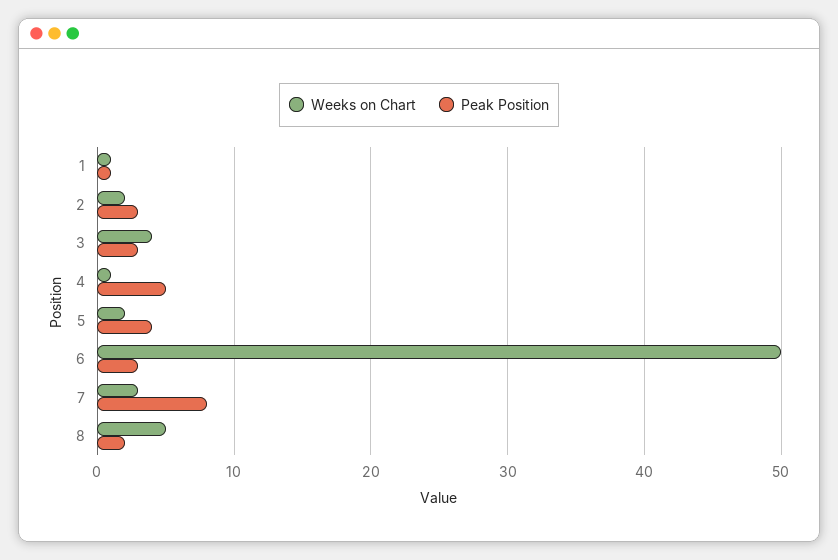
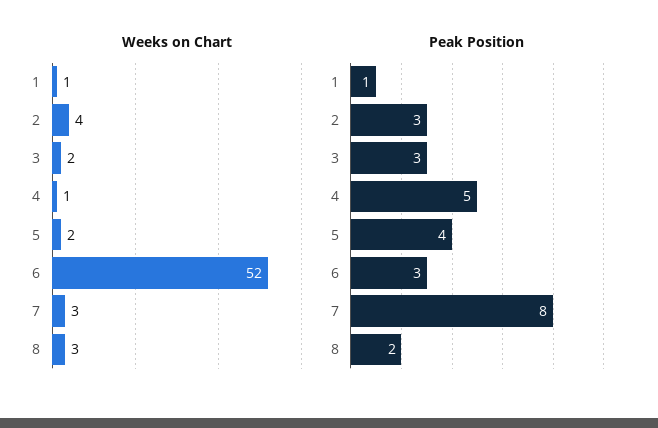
  {
    "Weeks on Chart": {
      "1": 1,
-     "2": 2,
+     "2": 4,
-     "3": 4,
+     "3": 2,
      "4": 1,
      "5": 2,
-     "6": 50,
+     "6": 52,
      "7": 3,
-     "8": 5
+     "8": 3
    },
    "Peak Position": {
      "1": 1,
      "2": 3,
      "3": 3,
      "4": 5,
      "5": 4,
      "6": 3,
      "7": 8,
      "8": 2
    }
  }

